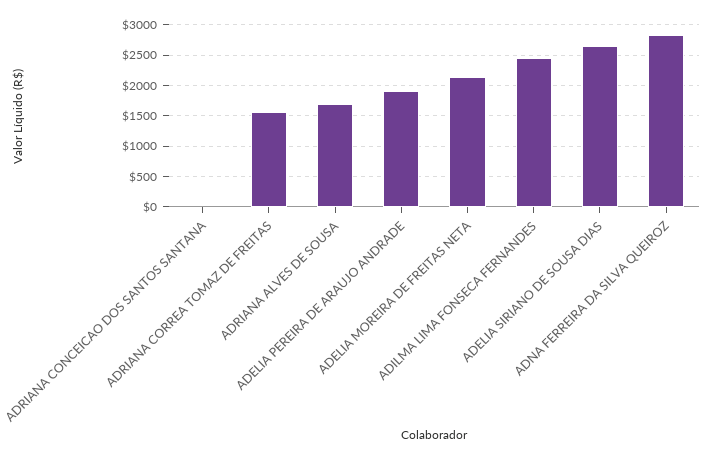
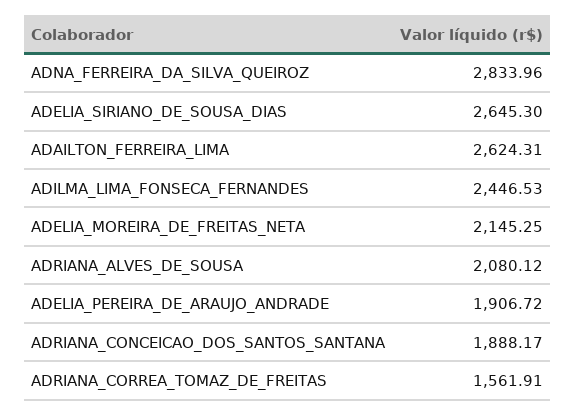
  {
-   "ADRIANA CONCEICAO DOS SANTOS SANTANA": 0,
+   "ADRIANA CONCEICAO DOS SANTOS SANTANA": 1888.17,
    "ADRIANA CORREA TOMAZ DE FREITAS": 1561.91,
-   "ADRIANA ALVES DE SOUSA": 1700,
+   "ADRIANA ALVES DE SOUSA": 2080.12,
    "ADELIA PEREIRA DE ARAUJO ANDRADE": 1906.72,
    "ADELIA MOREIRA DE FREITAS NETA": 2145.25,
    "ADILMA LIMA FONSECA FERNANDES": 2446.53,
    "ADELIA SIRIANO DE SOUSA DIAS": 2645.3,
-   "ADNA FERREIRA DA SILVA QUEIROZ": 2833.96
+   "ADNA FERREIRA DA SILVA QUEIROZ": 2833.96,
+   "ADAILTON_FERREIRA_LIMA": 2624.31
  }

